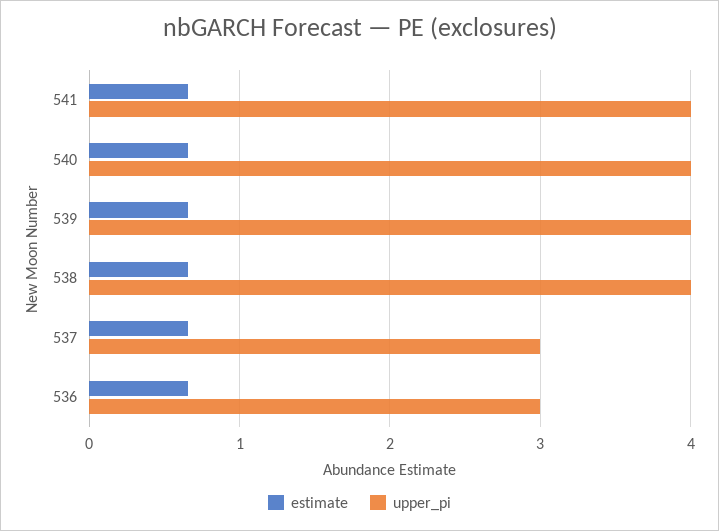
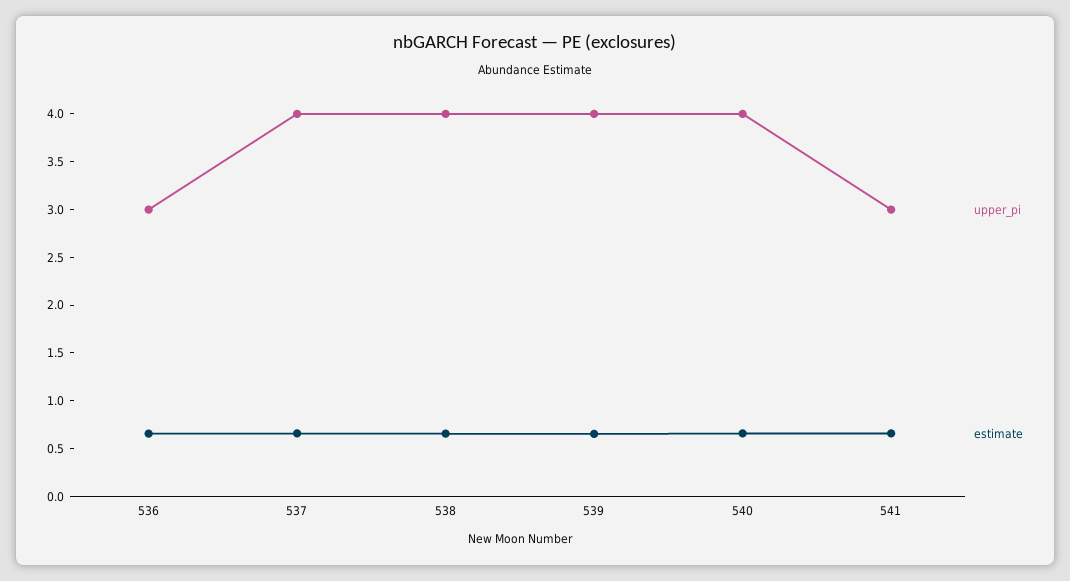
  {
    "estimate": {
      "541": 0.7,
      "540": 0.7,
      "539": 0.7,
      "538": 0.7,
      "537": 0.7,
      "536": 0.7
    },
    "upper_pi": {
-     "541": 4,
+     "541": 3,
      "540": 4,
      "539": 4,
      "538": 4,
-     "537": 3,
+     "537": 4,
      "536": 3
    }
  }

